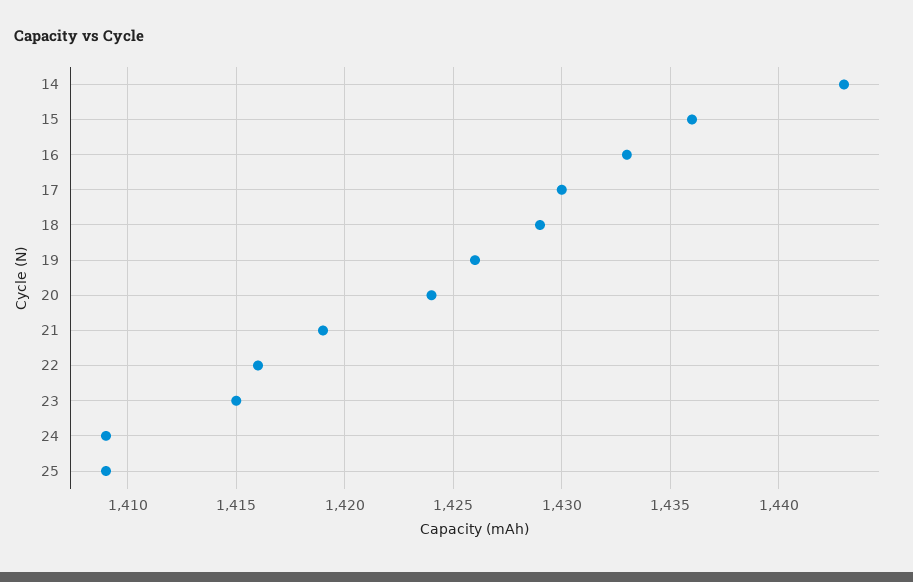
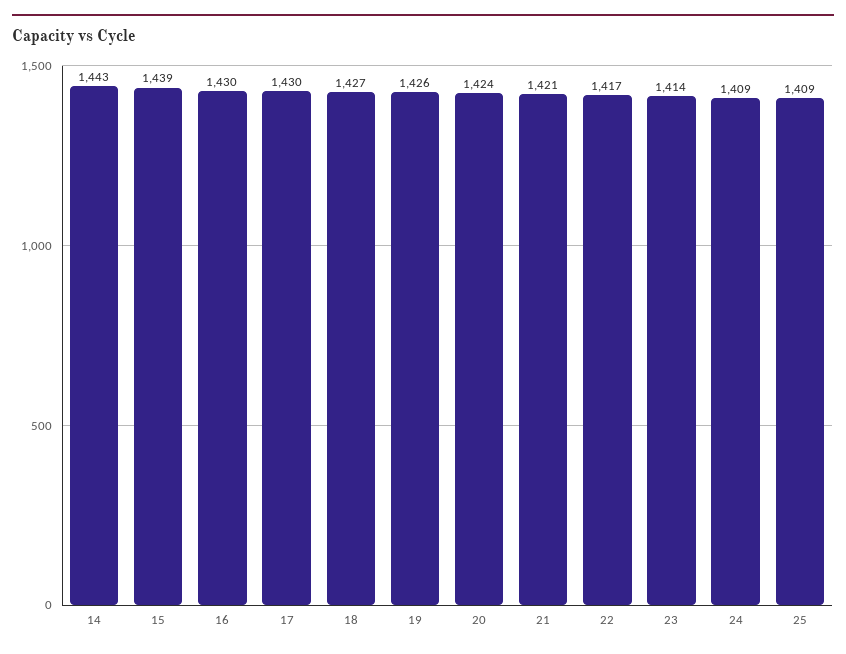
  {
    "14": 1443,
-   "15": 1436,
+   "15": 1439,
-   "16": 1433,
+   "16": 1430,
    "17": 1430,
-   "18": 1429,
+   "18": 1427,
    "19": 1426,
    "20": 1424,
-   "21": 1419,
+   "21": 1421,
-   "22": 1416,
+   "22": 1417,
-   "23": 1415,
+   "23": 1414,
    "24": 1409,
    "25": 1409
  }

